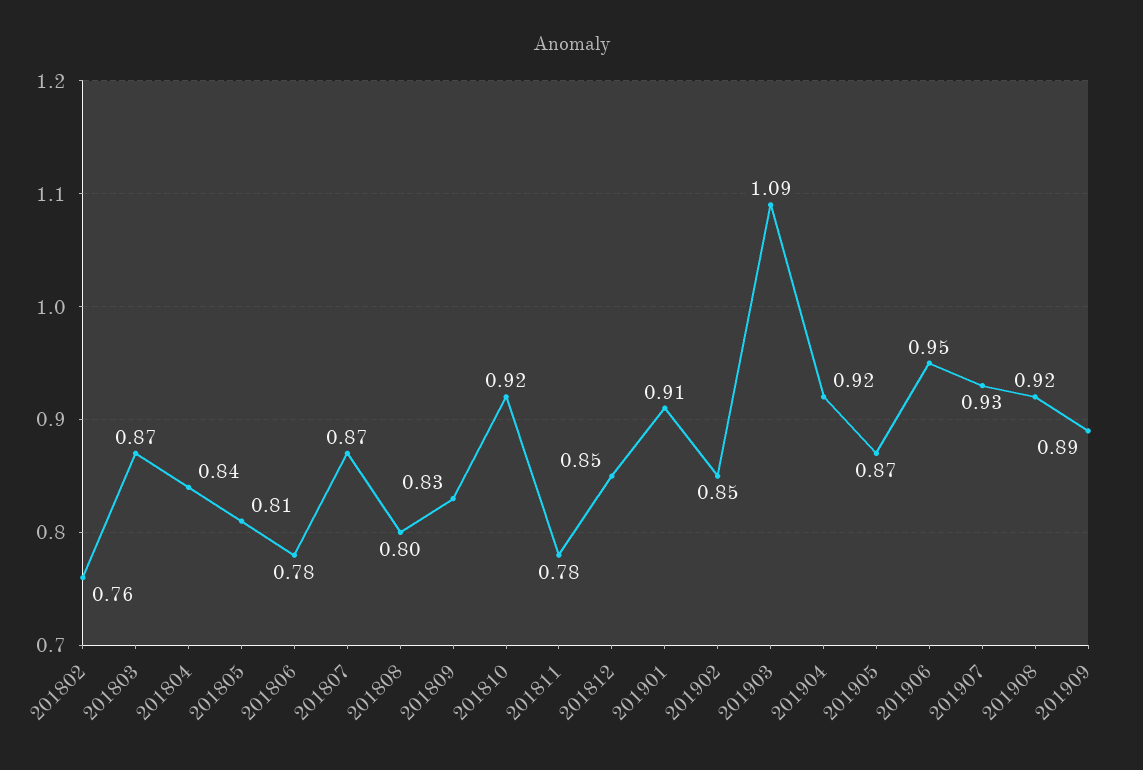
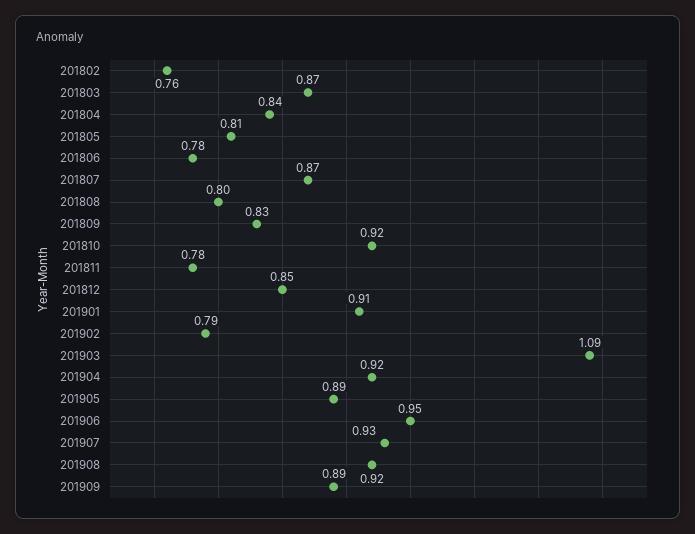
  {
    "201802": 0.76,
    "201803": 0.87,
    "201804": 0.84,
    "201805": 0.81,
    "201806": 0.78,
    "201807": 0.87,
    "201808": 0.8,
    "201809": 0.83,
    "201810": 0.92,
    "201811": 0.78,
    "201812": 0.85,
    "201901": 0.91,
-   "201902": 0.85,
+   "201902": 0.79,
    "201903": 1.09,
    "201904": 0.92,
-   "201905": 0.87,
+   "201905": 0.89,
    "201906": 0.95,
    "201907": 0.93,
    "201908": 0.92,
    "201909": 0.89
  }

